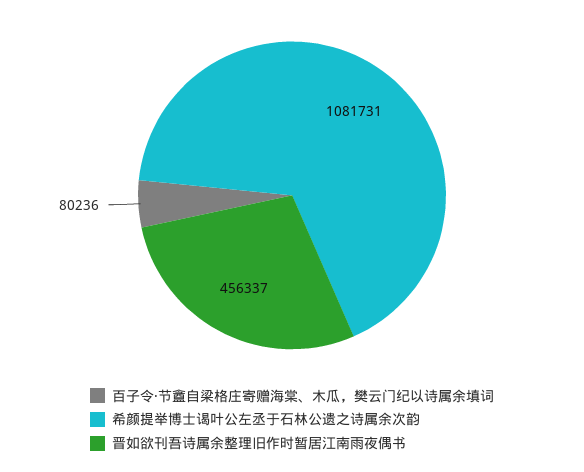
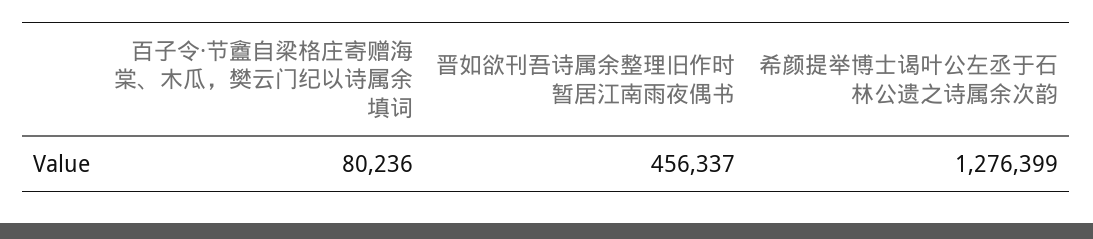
  {
    "百子令·节盦自梁格庄寄赠海棠、木瓜，樊云门纪以诗属余填词": 80236,
-   "希颜提举博士谒叶公左丞于石林公遗之诗属余次韵": 1081731,
+   "希颜提举博士谒叶公左丞于石林公遗之诗属余次韵": 1276399,
    "晋如欲刊吾诗属余整理旧作时暂居江南雨夜偶书": 456337
  }

